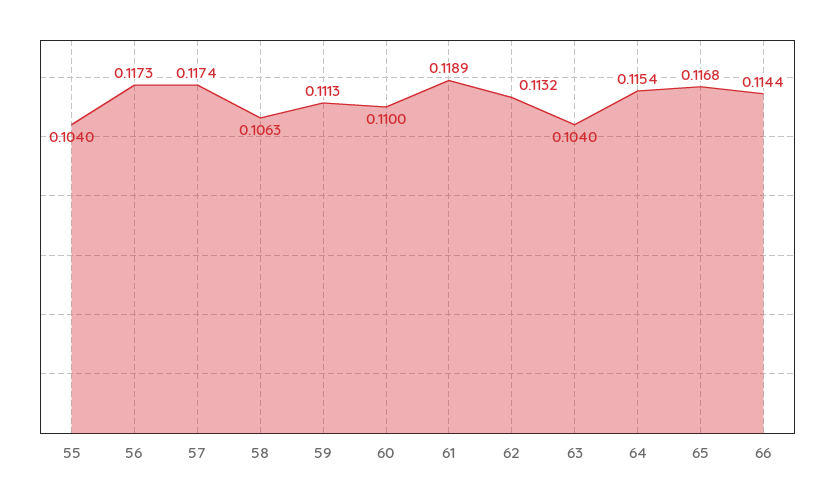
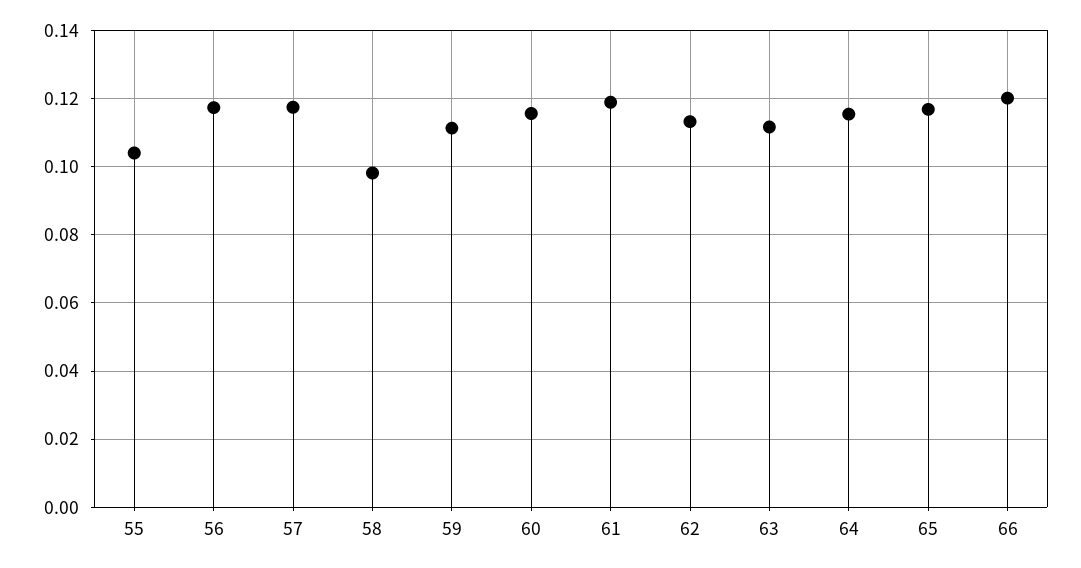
  {
    "55": 0.104,
    "56": 0.1173,
    "57": 0.1174,
-   "58": 0.1063,
+   "58": 0.098,
    "59": 0.1113,
-   "60": 0.11,
+   "60": 0.116,
    "61": 0.1189,
    "62": 0.1132,
-   "63": 0.104,
+   "63": 0.112,
    "64": 0.1154,
    "65": 0.1168,
-   "66": 0.1144
+   "66": 0.12
  }

